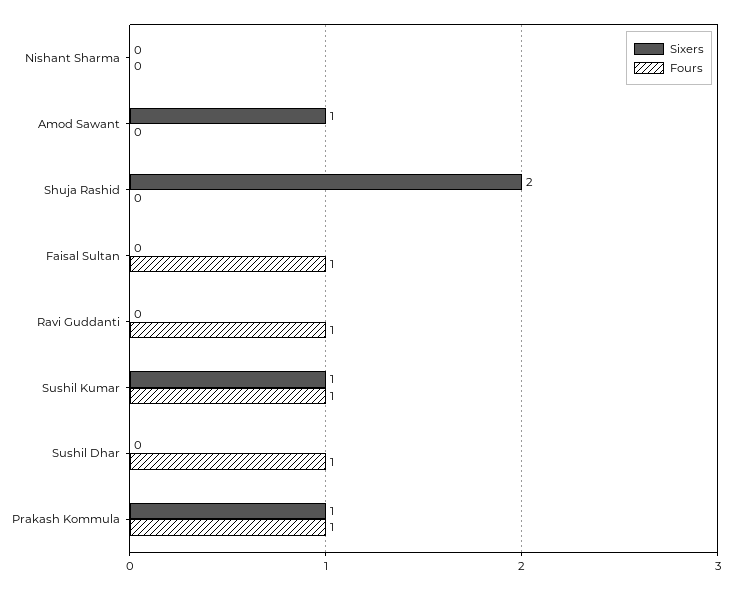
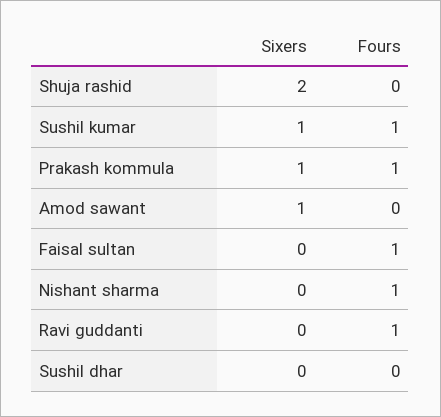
  {
    "Sixers": {
      "Nishant Sharma": 0,
      "Amod Sawant": 1,
      "Shuja Rashid": 2,
      "Faisal Sultan": 0,
      "Ravi Guddanti": 0,
      "Sushil Kumar": 1,
      "Sushil Dhar": 0,
      "Prakash Kommula": 1
    },
    "Fours": {
-     "Nishant Sharma": 0,
+     "Nishant Sharma": 1,
      "Amod Sawant": 0,
      "Shuja Rashid": 0,
      "Faisal Sultan": 1,
      "Ravi Guddanti": 1,
      "Sushil Kumar": 1,
-     "Sushil Dhar": 1,
+     "Sushil Dhar": 0,
      "Prakash Kommula": 1
    }
  }

